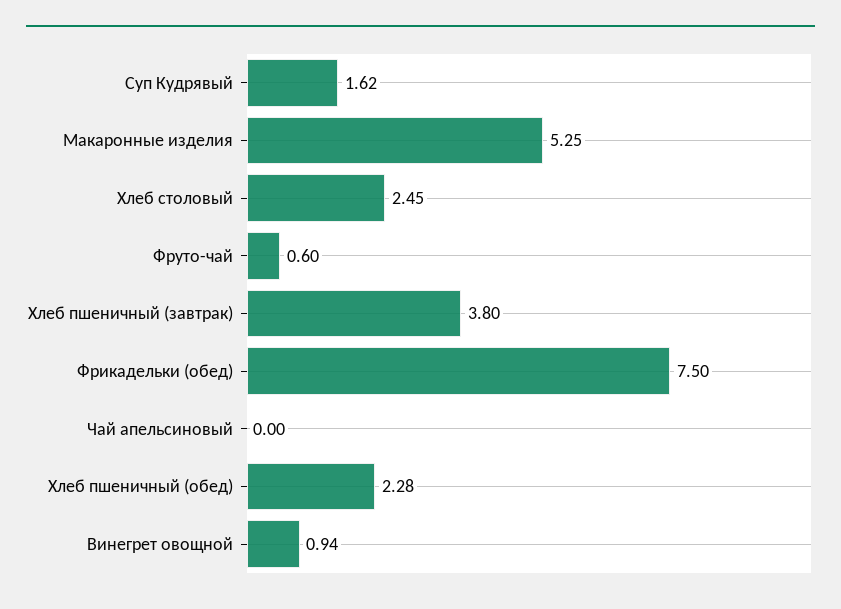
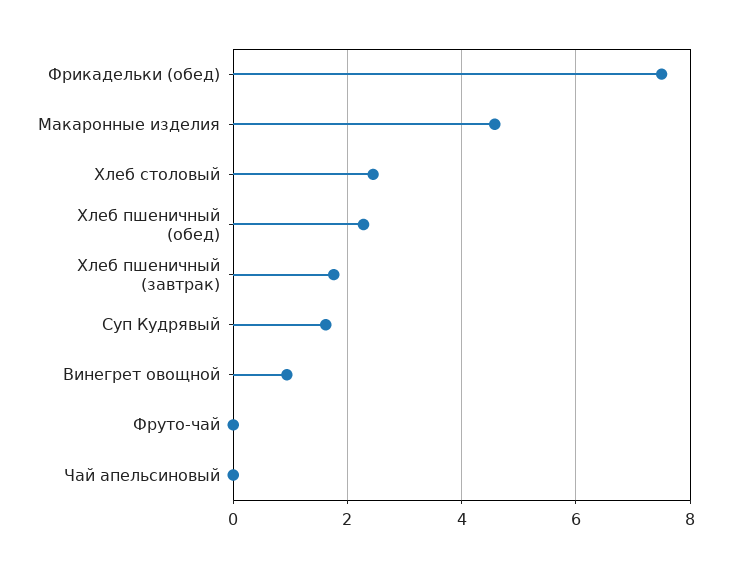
  {
    "Суп Кудрявый": 1.62,
-   "Макаронные изделия": 5.25,
+   "Макаронные изделия": 4.6,
    "Хлеб столовый": 2.45,
-   "Фруто-чай": 0.6,
+   "Фруто-чай": 0,
-   "Хлеб пшеничный (завтрак)": 3.8,
+   "Хлеб пшеничный (завтрак)": 1.8,
    "Фрикадельки (обед)": 7.5,
    "Чай апельсиновый": 0,
    "Хлеб пшеничный (обед)": 2.28,
    "Винегрет овощной": 0.94
  }

